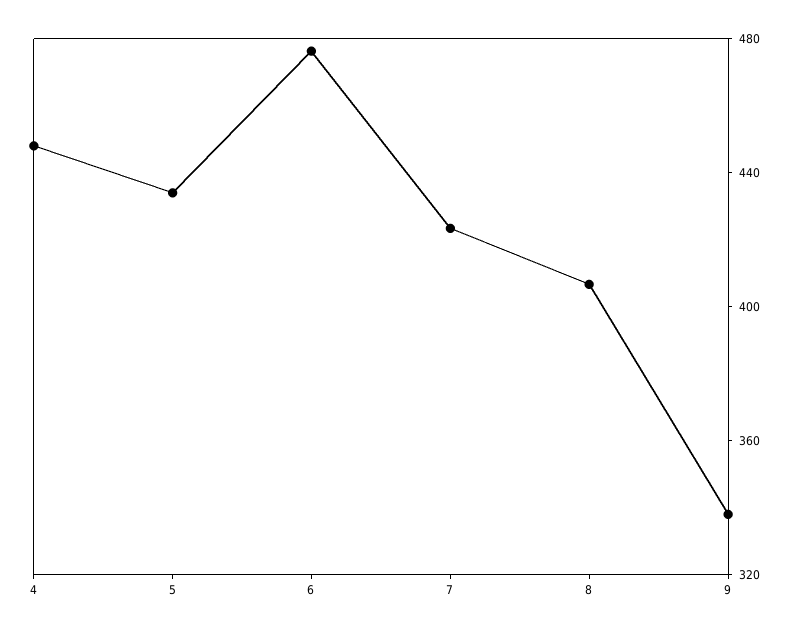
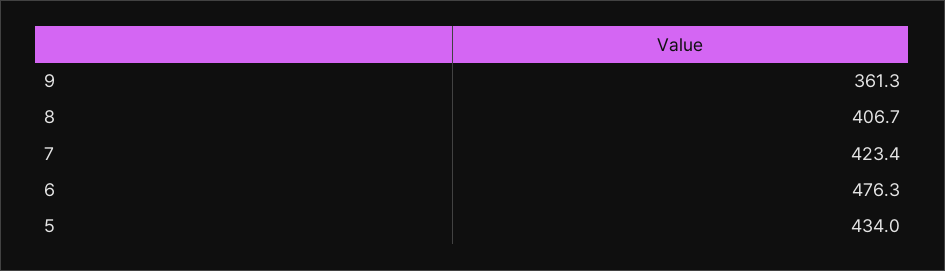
  {
-   "4": 450,
    "5": 434,
    "6": 476.3,
    "7": 423.4,
    "8": 406.7,
-   "9": 340
+   "9": 361.3
  }

